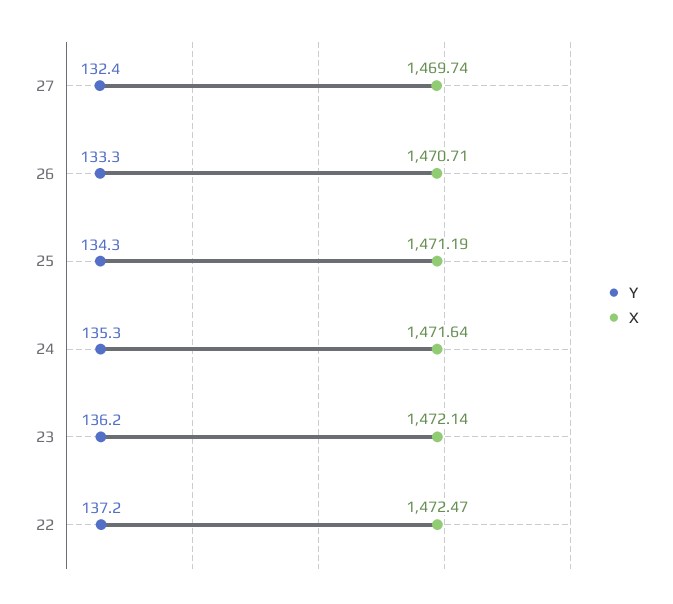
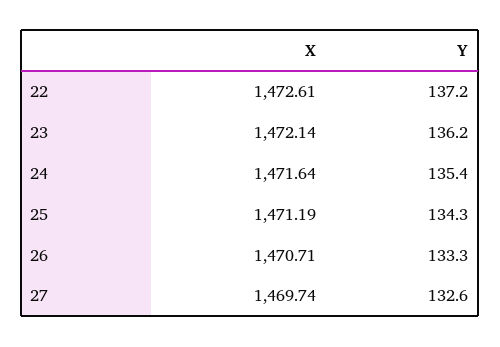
  {
    "Y": {
-     "27": 132.4,
+     "27": 132.6,
      "26": 133.3,
      "25": 134.3,
-     "24": 135.3,
+     "24": 135.4,
      "23": 136.2,
      "22": 137.2
    },
    "X": {
      "27": 1469.74,
      "26": 1470.71,
      "25": 1471.19,
      "24": 1471.64,
      "23": 1472.14,
-     "22": 1472.47
+     "22": 1472.61
    }
  }

